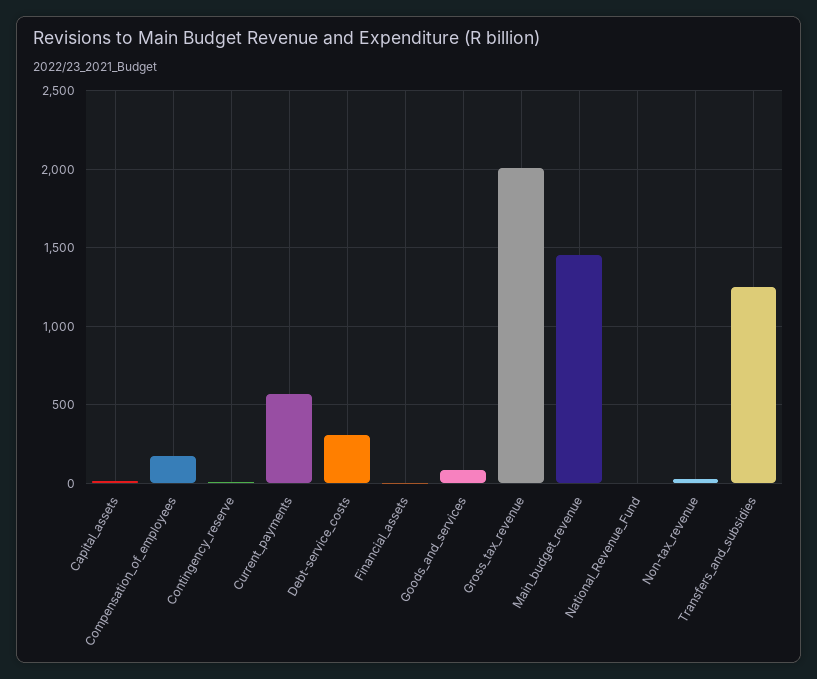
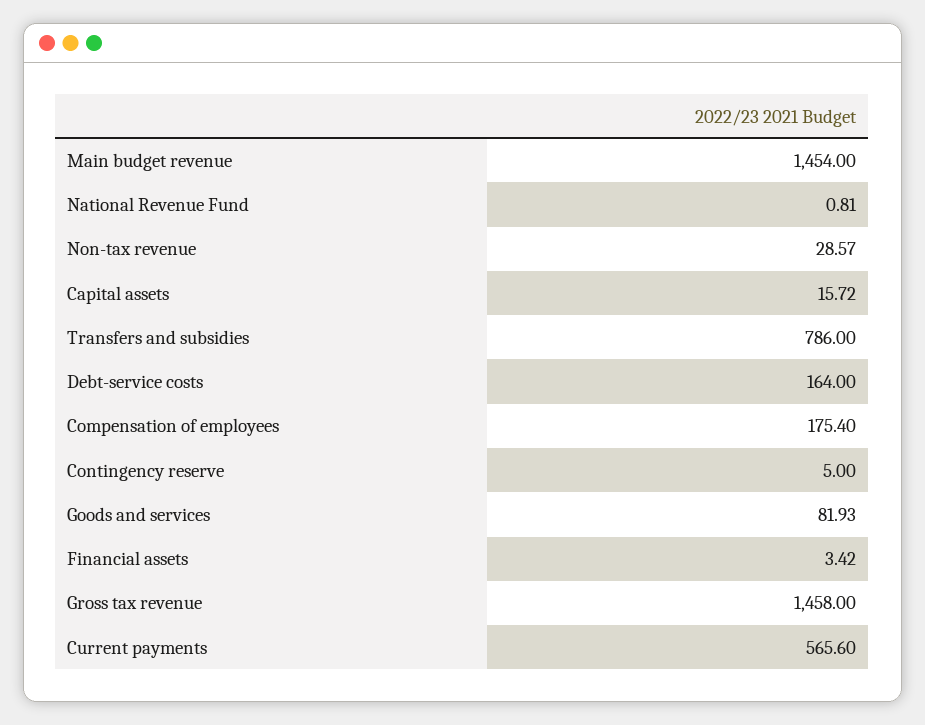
  {
    "Capital_assets": 15.72,
    "Compensation_of_employees": 175.4,
    "Contingency_reserve": 5,
    "Current_payments": 565.6,
-   "Debt-service_costs": 300,
+   "Debt-service_costs": 164,
    "Financial_assets": 3.42,
    "Goods_and_services": 81.93,
-   "Gross_tax_revenue": 2000,
+   "Gross_tax_revenue": 1458,
    "Main_budget_revenue": 1454,
    "National_Revenue_Fund": 0.81,
    "Non-tax_revenue": 28.57,
-   "Transfers_and_subsidies": 1250
+   "Transfers_and_subsidies": 786
  }

